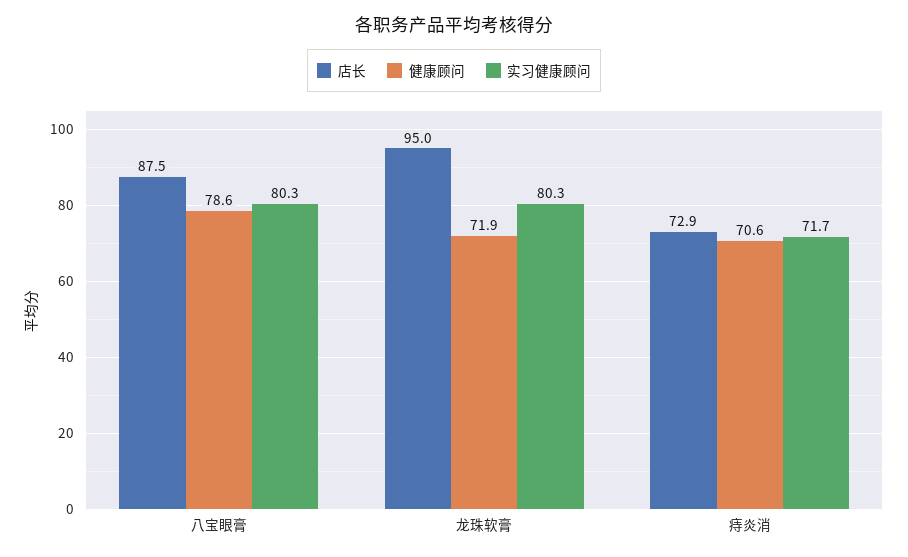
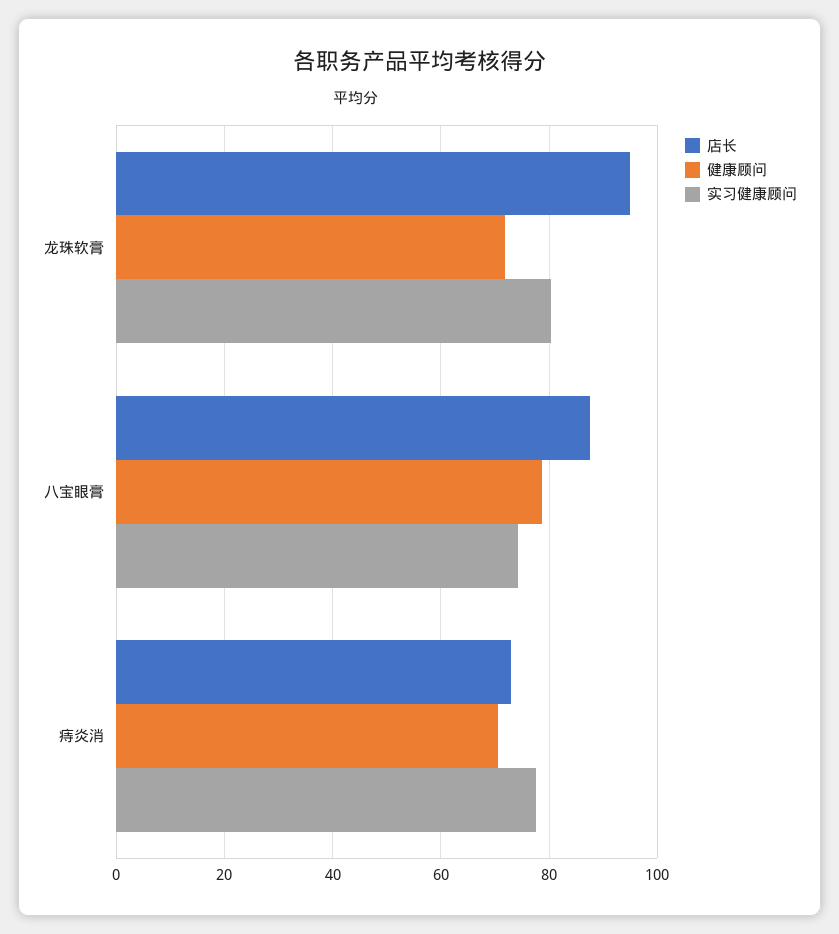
  {
    "店长": {
      "八宝眼膏": 87.5,
      "龙珠软膏": 95,
      "痔炎消": 72.9
    },
    "健康顾问": {
      "八宝眼膏": 78.6,
      "龙珠软膏": 71.9,
      "痔炎消": 70.6
    },
    "实习健康顾问": {
-     "八宝眼膏": 80.3,
+     "八宝眼膏": 74,
      "龙珠软膏": 80.3,
-     "痔炎消": 71.7
+     "痔炎消": 78
    }
  }

